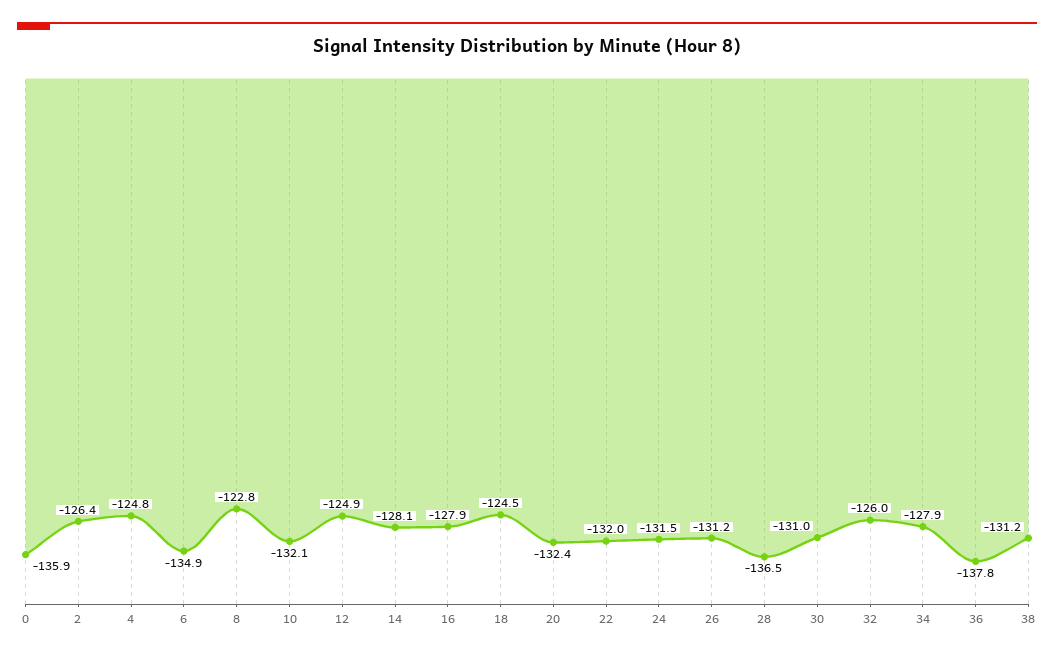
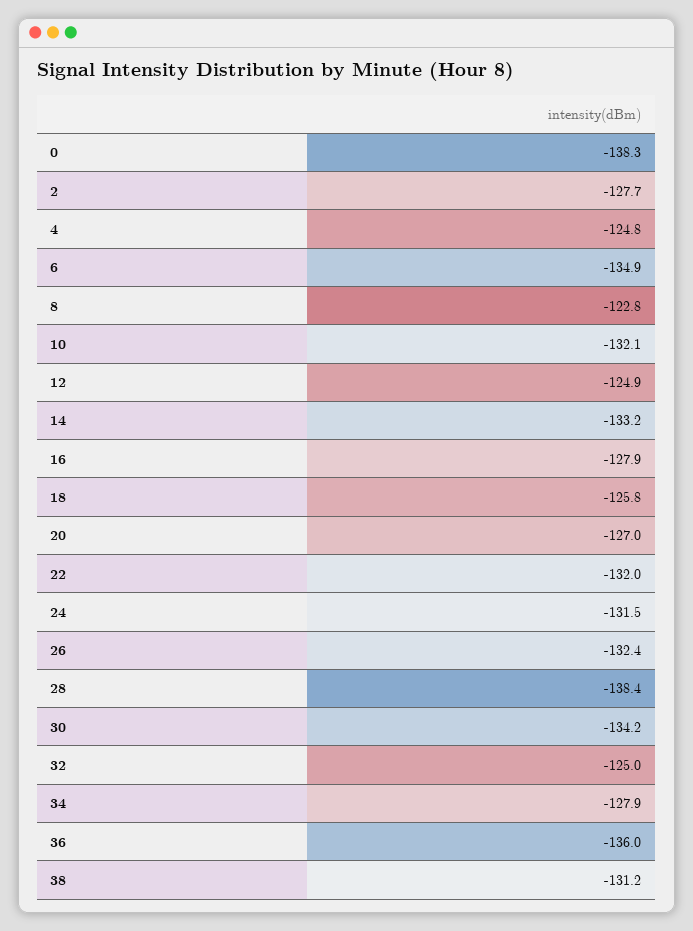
  {
-   "0": -135.9,
+   "0": -138.3,
-   "2": -126.4,
+   "2": -127.7,
    "4": -124.8,
    "6": -134.9,
    "8": -122.8,
    "10": -132.1,
    "12": -124.9,
-   "14": -128.1,
+   "14": -133.2,
    "16": -127.9,
-   "18": -124.5,
+   "18": -125.8,
-   "20": -132.4,
+   "20": -127,
    "22": -132,
    "24": -131.5,
-   "26": -131.2,
+   "26": -132.4,
-   "28": -136.5,
+   "28": -138.4,
-   "30": -131,
+   "30": -134.2,
-   "32": -126,
+   "32": -125,
    "34": -127.9,
-   "36": -137.8,
+   "36": -136,
    "38": -131.2
  }

